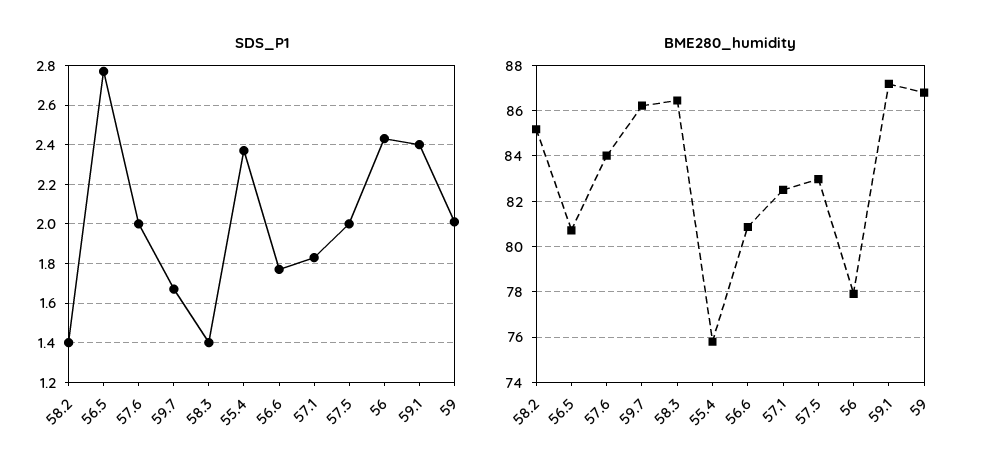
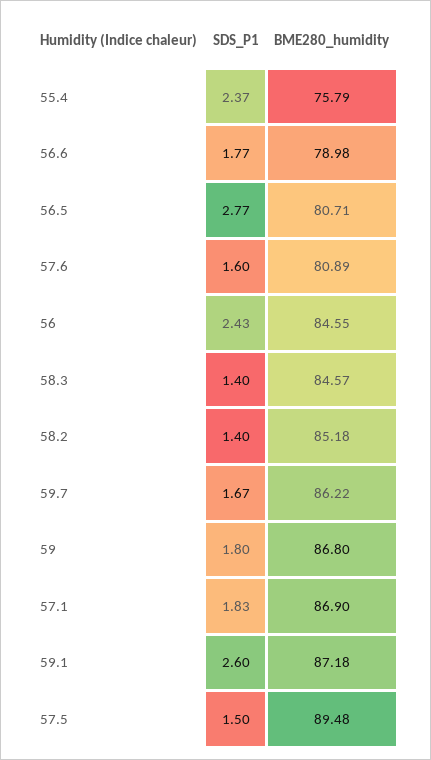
  {
    "SDS_P1": {
      "58.2": 1.4,
      "56.5": 2.77,
-     "57.6": 2,
+     "57.6": 1.6,
      "59.7": 1.67,
      "58.3": 1.4,
      "55.4": 2.37,
      "56.6": 1.77,
      "57.1": 1.83,
-     "57.5": 2,
+     "57.5": 1.5,
      "56": 2.43,
-     "59.1": 2.4,
+     "59.1": 2.6,
-     "59": 2
+     "59": 1.8
    },
    "BME280_humidity": {
      "58.2": 85.18,
      "56.5": 80.71,
-     "57.6": 84,
+     "57.6": 80.89,
      "59.7": 86.22,
-     "58.3": 86.5,
+     "58.3": 84.57,
      "55.4": 75.79,
-     "56.6": 81,
+     "56.6": 78.98,
-     "57.1": 82.5,
+     "57.1": 86.9,
-     "57.5": 83,
+     "57.5": 89.48,
-     "56": 78,
+     "56": 84.55,
      "59.1": 87.18,
      "59": 86.8
    }
  }

